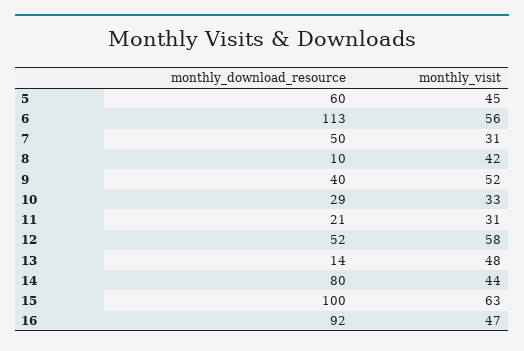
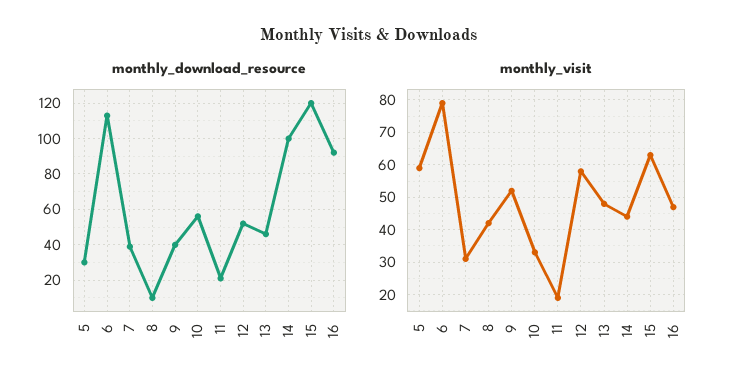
  {
    "monthly_download_resource": {
-     "5": 60,
+     "5": 30,
      "6": 113,
-     "7": 50,
+     "7": 40,
      "8": 10,
      "9": 40,
-     "10": 29,
+     "10": 55,
      "11": 21,
      "12": 52,
-     "13": 14,
+     "13": 45,
-     "14": 80,
+     "14": 100,
-     "15": 100,
+     "15": 120,
      "16": 92
    },
    "monthly_visit": {
-     "5": 45,
+     "5": 60,
-     "6": 56,
+     "6": 80,
      "7": 31,
      "8": 42,
      "9": 52,
      "10": 33,
-     "11": 31,
+     "11": 20,
      "12": 58,
      "13": 48,
      "14": 44,
      "15": 63,
      "16": 47
    }
  }

